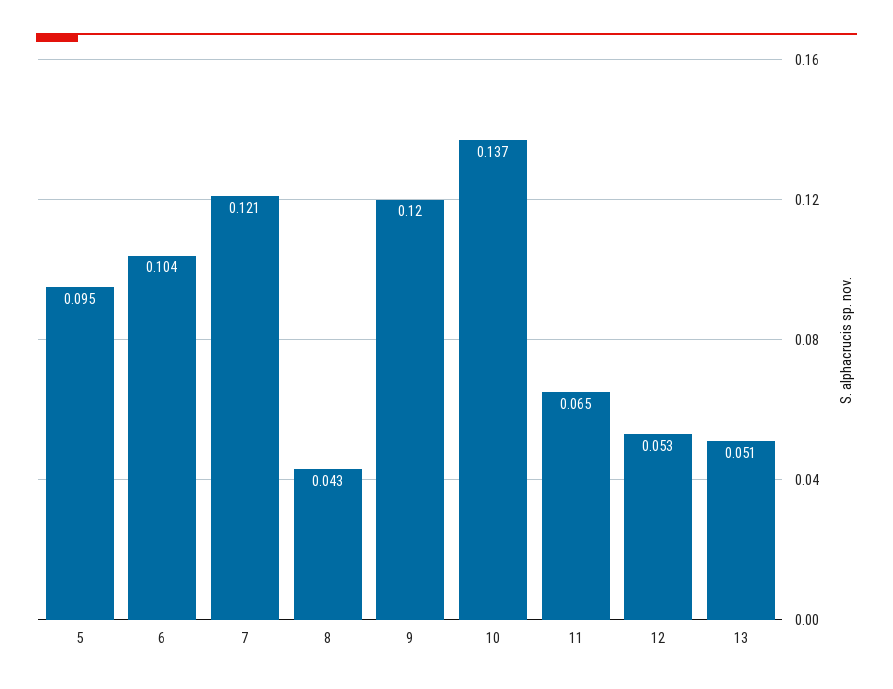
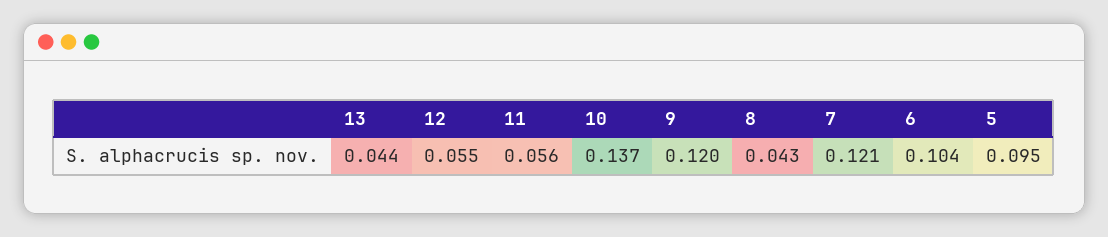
  {
    "5": 0.095,
    "6": 0.104,
    "7": 0.121,
    "8": 0.043,
    "9": 0.12,
    "10": 0.137,
-   "11": 0.065,
+   "11": 0.056,
-   "12": 0.053,
+   "12": 0.055,
-   "13": 0.051
+   "13": 0.044
  }

